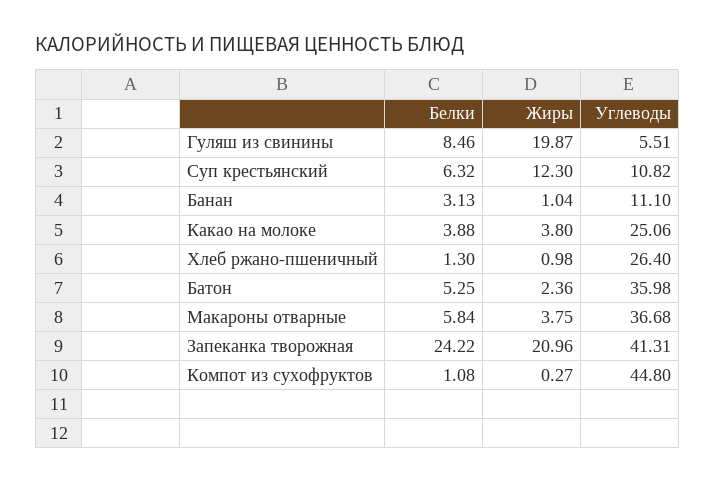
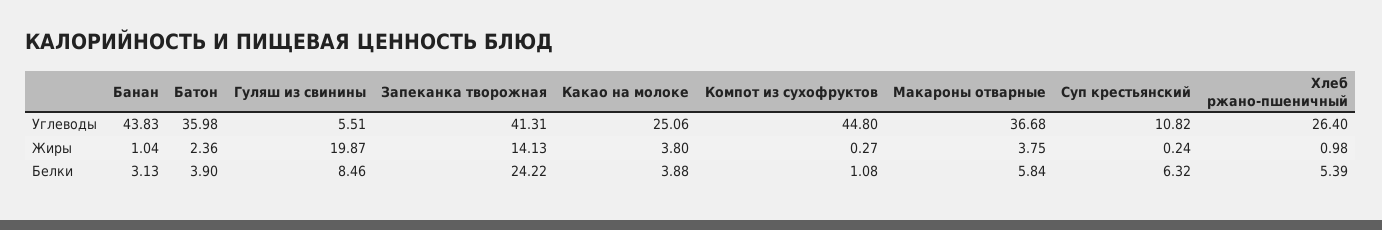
  {
    "Белки": {
      "Гуляш из свинины": 8.46,
      "Суп крестьянский": 6.32,
      "Банан": 3.13,
      "Какао на молоке": 3.88,
-     "Хлеб ржано-пшеничный": 1.3,
+     "Хлеб ржано-пшеничный": 5.39,
-     "Батон": 5.25,
+     "Батон": 3.9,
      "Макароны отварные": 5.84,
      "Запеканка творожная": 24.22,
      "Компот из сухофруктов": 1.08
    },
    "Жиры": {
      "Гуляш из свинины": 19.87,
-     "Суп крестьянский": 12.3,
+     "Суп крестьянский": 0.24,
      "Банан": 1.04,
      "Какао на молоке": 3.8,
      "Хлеб ржано-пшеничный": 0.98,
      "Батон": 2.36,
      "Макароны отварные": 3.75,
-     "Запеканка творожная": 20.96,
+     "Запеканка творожная": 14.13,
      "Компот из сухофруктов": 0.27
    },
    "Углеводы": {
      "Гуляш из свинины": 5.51,
      "Суп крестьянский": 10.82,
-     "Банан": 11.1,
+     "Банан": 43.83,
      "Какао на молоке": 25.06,
      "Хлеб ржано-пшеничный": 26.4,
      "Батон": 35.98,
      "Макароны отварные": 36.68,
      "Запеканка творожная": 41.31,
      "Компот из сухофруктов": 44.8
    }
  }

